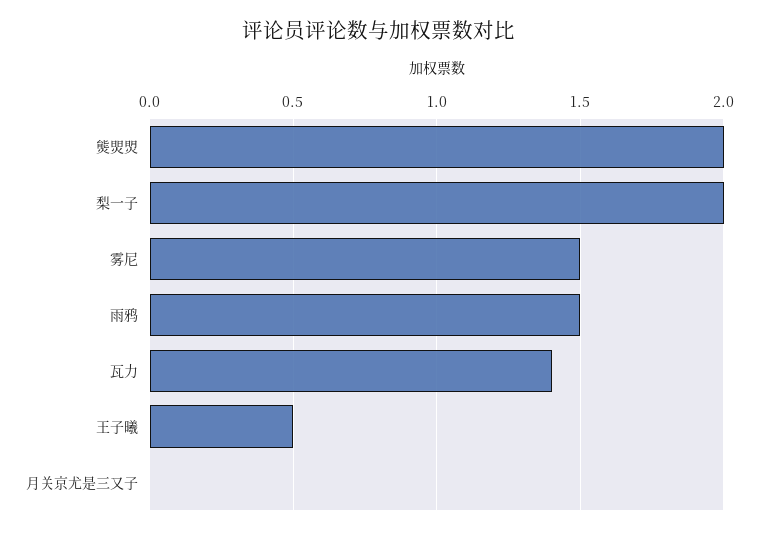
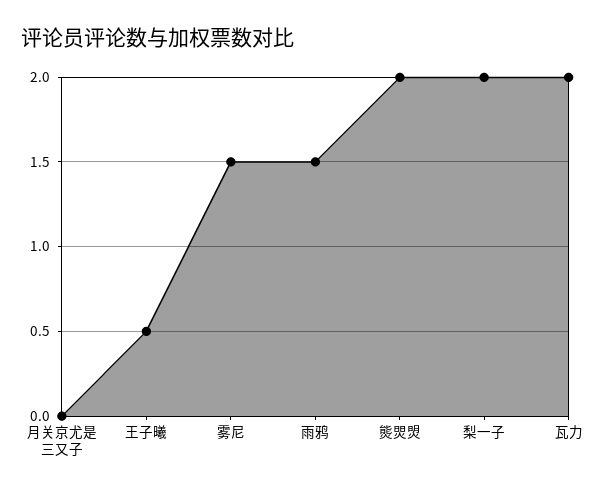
  {
    "熋焸焽": 2,
    "梨一子": 2,
    "雾尼": 1.5,
    "雨鸦": 1.5,
-   "瓦力": 1.4,
+   "瓦力": 2,
    "王子曦": 0.5,
    "月关京尤是三又子": 0
  }

